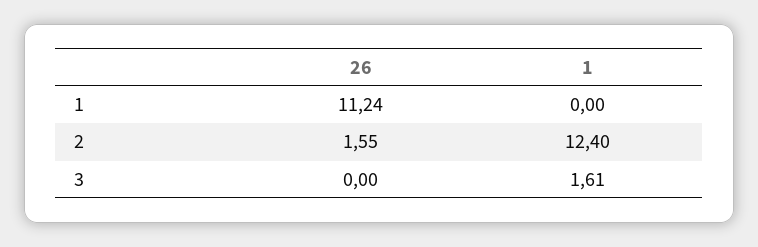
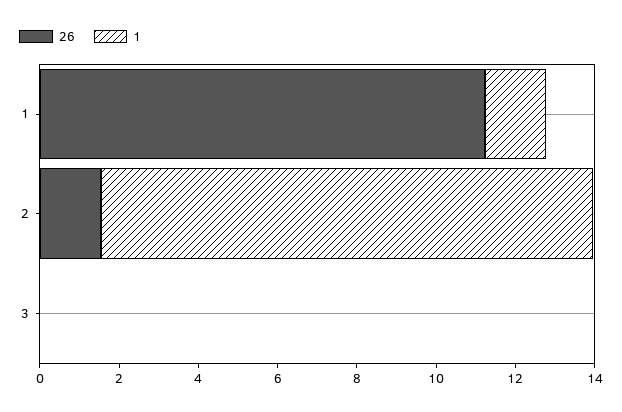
  {
    "26": {
      "1": 11.24,
      "2": 1.55,
      "3": 0
    },
    "1": {
-     "1": 0,
+     "1": 1.5,
      "2": 12.4,
-     "3": 1.61
+     "3": 0
    }
  }

